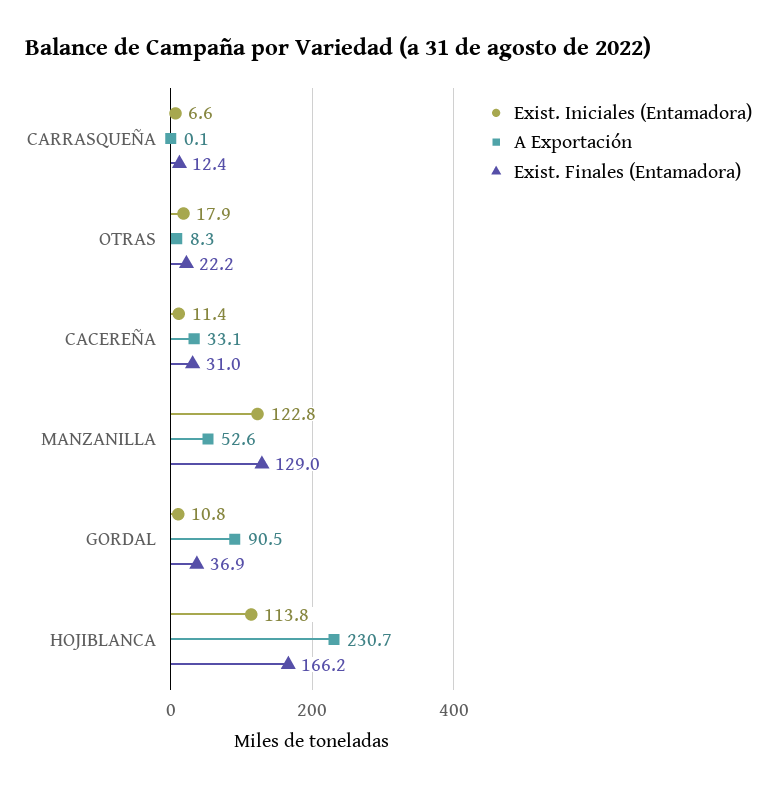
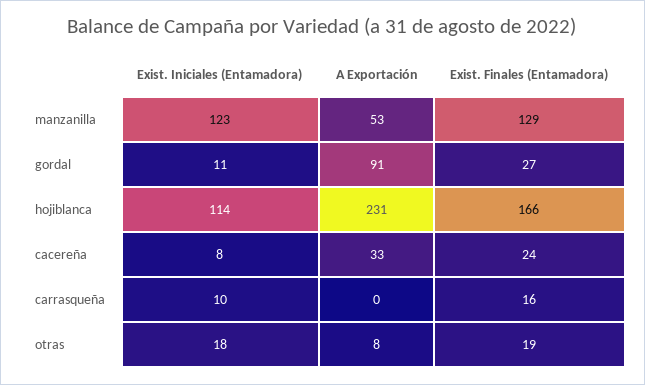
  {
    "Exist. Iniciales (Entamadora)": {
-     "CARRASQUEÑA": 6.6,
+     "CARRASQUEÑA": 10,
      "OTRAS": 17.9,
-     "CACEREÑA": 11.4,
+     "CACEREÑA": 8,
      "MANZANILLA": 122.8,
      "GORDAL": 10.8,
      "HOJIBLANCA": 113.8
    },
    "A Exportación": {
      "CARRASQUEÑA": 0.1,
      "OTRAS": 8.3,
      "CACEREÑA": 33.1,
      "MANZANILLA": 52.6,
      "GORDAL": 90.5,
      "HOJIBLANCA": 230.7
    },
    "Exist. Finales (Entamadora)": {
-     "CARRASQUEÑA": 12.4,
+     "CARRASQUEÑA": 16,
-     "OTRAS": 22.2,
+     "OTRAS": 19,
-     "CACEREÑA": 31,
+     "CACEREÑA": 24,
      "MANZANILLA": 129,
-     "GORDAL": 36.9,
+     "GORDAL": 27,
      "HOJIBLANCA": 166.2
    }
  }

